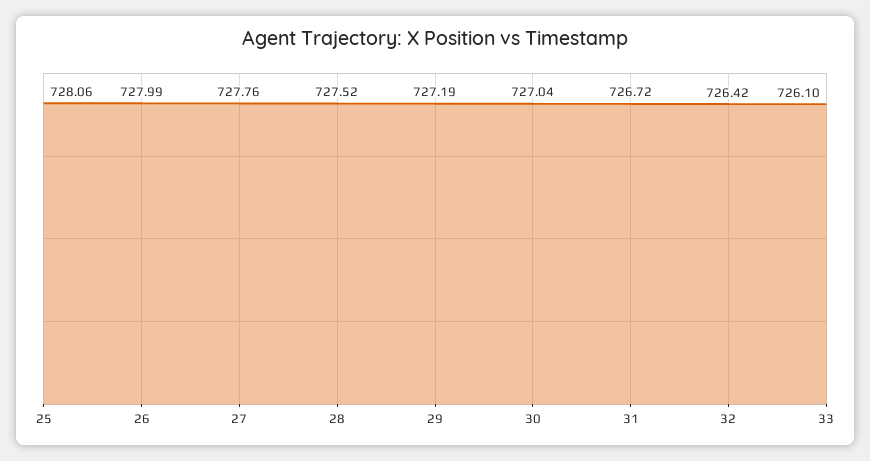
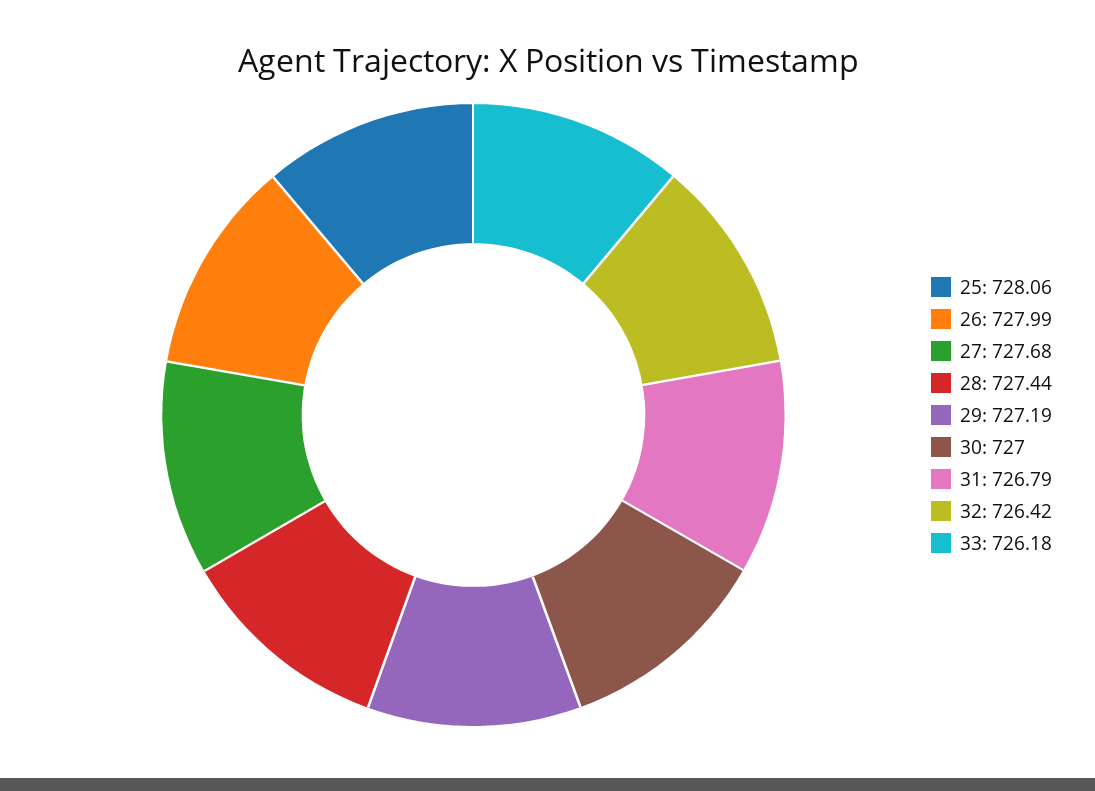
  {
    "25": 728.06,
    "26": 727.99,
-   "27": 727.76,
+   "27": 727.68,
-   "28": 727.52,
+   "28": 727.44,
    "29": 727.19,
-   "30": 727.04,
+   "30": 727,
-   "31": 726.72,
+   "31": 726.79,
    "32": 726.42,
-   "33": 726.1
+   "33": 726.18
  }

